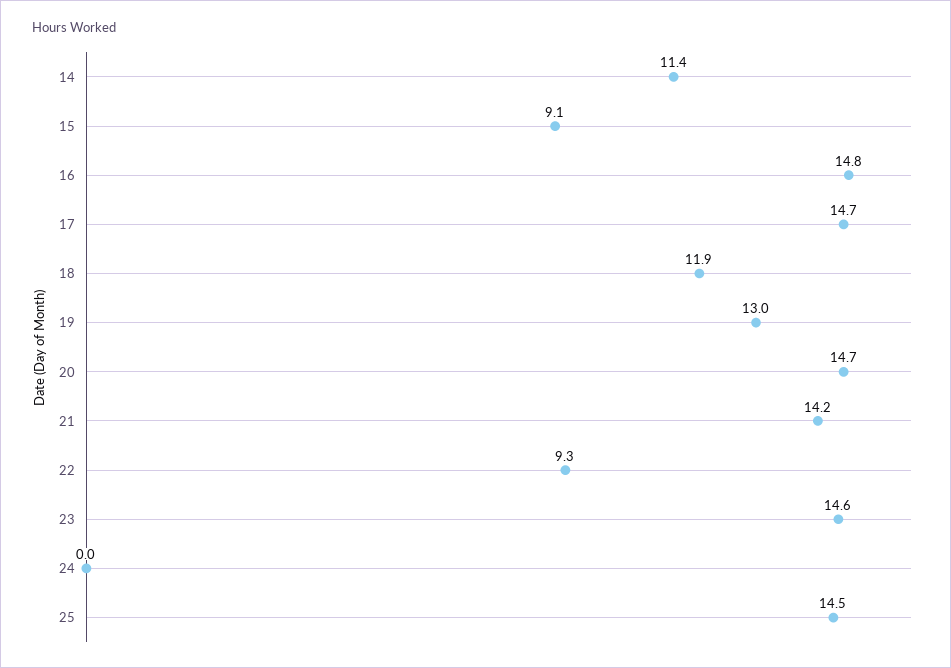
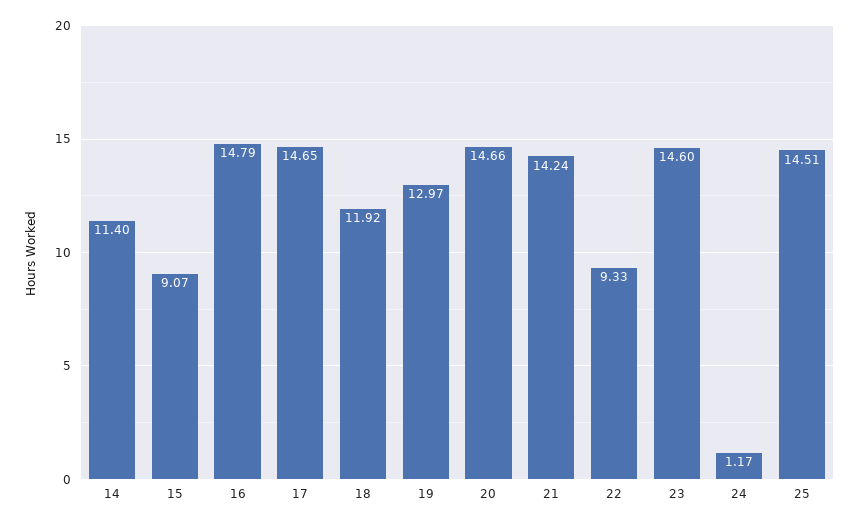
  {
    "14": 11.4,
    "15": 9.07,
    "16": 14.79,
    "17": 14.65,
    "18": 11.92,
    "19": 12.97,
    "20": 14.66,
    "21": 14.24,
    "22": 9.33,
    "23": 14.6,
-   "24": 0,
+   "24": 1.17,
    "25": 14.51
  }

